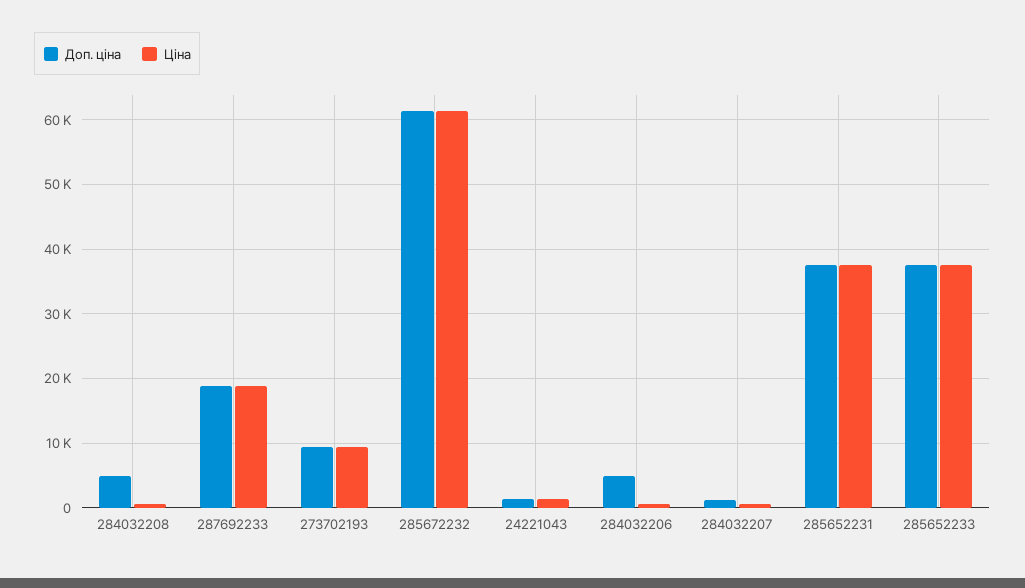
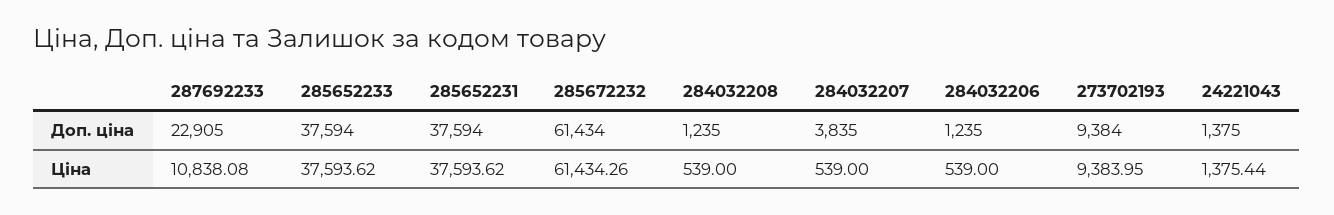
  {
    "Доп. ціна": {
-     "284032208": 5000,
+     "284032208": 1235,
-     "287692233": 19000,
+     "287692233": 22905,
      "273702193": 9384,
      "285672232": 61434,
      "24221043": 1375,
-     "284032206": 5000,
+     "284032206": 1235,
-     "284032207": 1000,
+     "284032207": 3835,
      "285652231": 37594,
      "285652233": 37594
    },
    "Ціна": {
      "284032208": 539,
-     "287692233": 19000,
+     "287692233": 10838.08,
      "273702193": 9383.95,
      "285672232": 61434.26,
      "24221043": 1375.44,
      "284032206": 539,
      "284032207": 539,
      "285652231": 37593.62,
      "285652233": 37593.62
    }
  }

